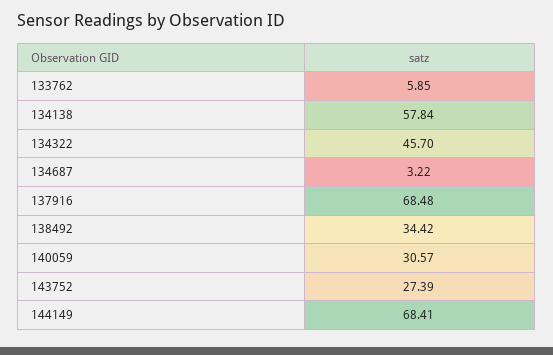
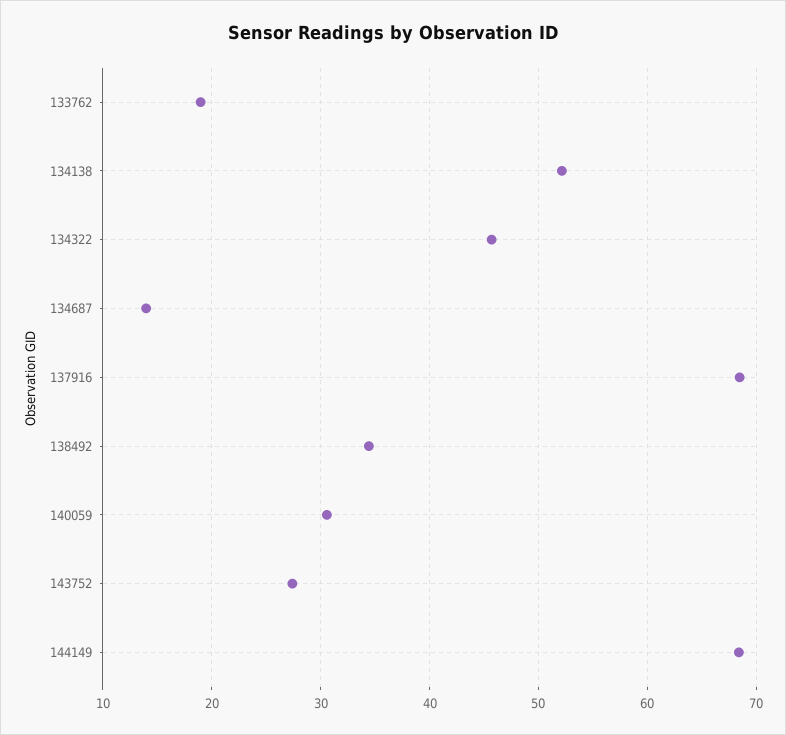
  {
-   "133762": 5.85,
+   "133762": 19,
-   "134138": 57.84,
+   "134138": 52,
    "134322": 45.7,
-   "134687": 3.22,
+   "134687": 14,
    "137916": 68.48,
    "138492": 34.42,
    "140059": 30.57,
    "143752": 27.39,
    "144149": 68.41
  }

